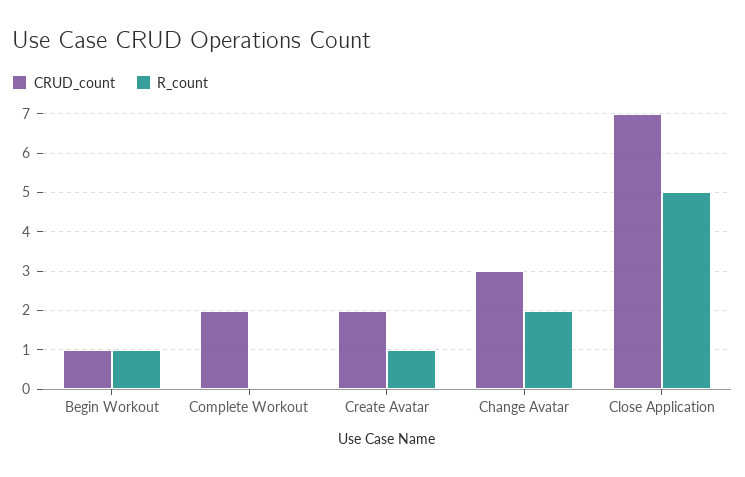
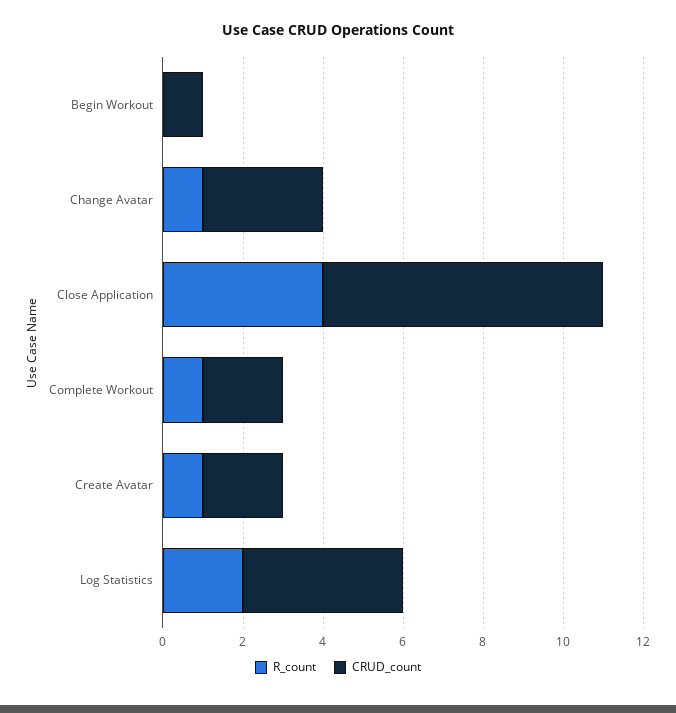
  {
    "CRUD_count": {
      "Begin Workout": 1,
      "Complete Workout": 2,
      "Create Avatar": 2,
      "Change Avatar": 3,
-     "Close Application": 7
+     "Close Application": 7,
+     "Log Statistics": 4
    },
    "R_count": {
-     "Begin Workout": 1,
+     "Begin Workout": 0,
-     "Complete Workout": 0,
+     "Complete Workout": 1,
      "Create Avatar": 1,
-     "Change Avatar": 2,
+     "Change Avatar": 1,
-     "Close Application": 5
+     "Close Application": 4,
+     "Log Statistics": 2
    }
  }

